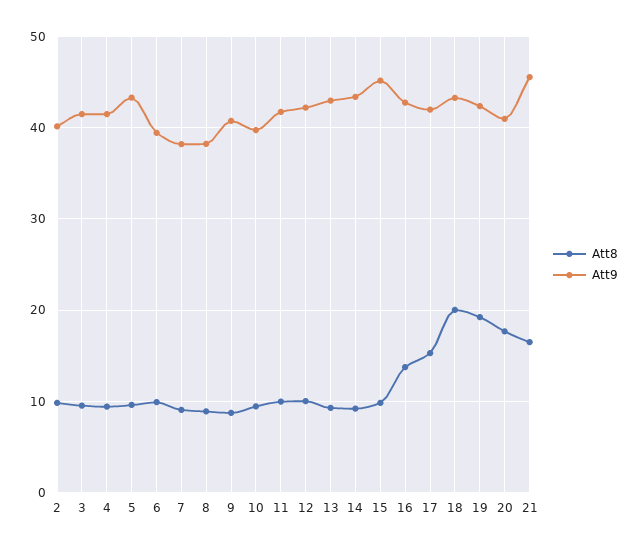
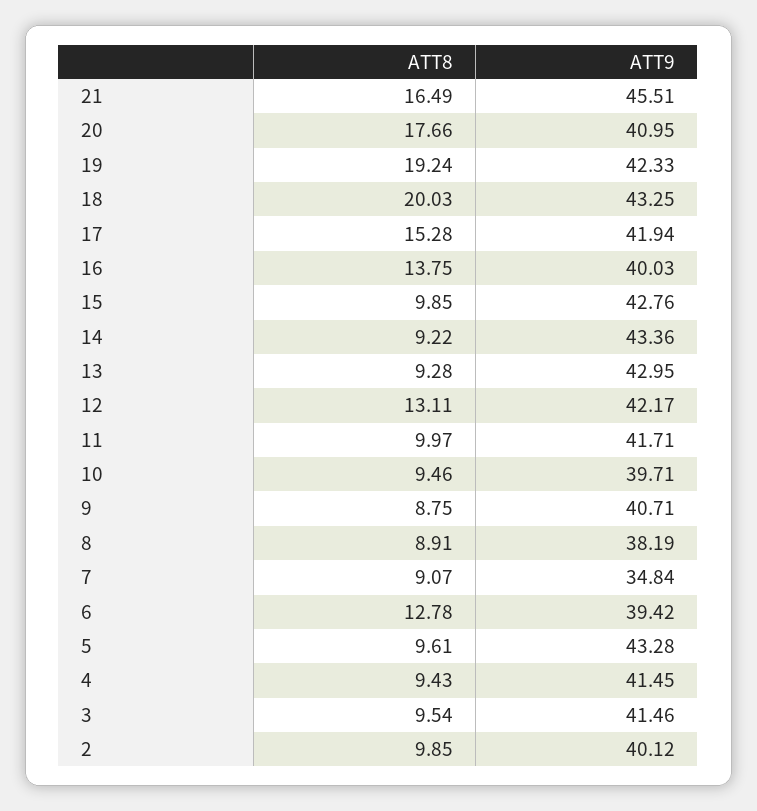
  {
    "Att8": {
      "2": 9.85,
      "3": 9.54,
      "4": 9.43,
      "5": 9.61,
-     "6": 10,
+     "6": 12.78,
      "7": 9.07,
      "8": 8.91,
      "9": 8.75,
      "10": 9.46,
      "11": 9.97,
-     "12": 10,
+     "12": 13.11,
      "13": 9.28,
      "14": 9.22,
      "15": 9.85,
      "16": 13.75,
      "17": 15.28,
      "18": 20.03,
      "19": 19.24,
      "20": 17.66,
      "21": 16.49
    },
    "Att9": {
      "2": 40.12,
      "3": 41.46,
      "4": 41.45,
      "5": 43.28,
      "6": 39.42,
-     "7": 38,
+     "7": 34.84,
      "8": 38.19,
      "9": 40.71,
      "10": 39.71,
      "11": 41.71,
      "12": 42.17,
      "13": 42.95,
      "14": 43.36,
-     "15": 45,
+     "15": 42.76,
-     "16": 43,
+     "16": 40.03,
      "17": 41.94,
      "18": 43.25,
      "19": 42.33,
      "20": 40.95,
      "21": 45.51
    }
  }

